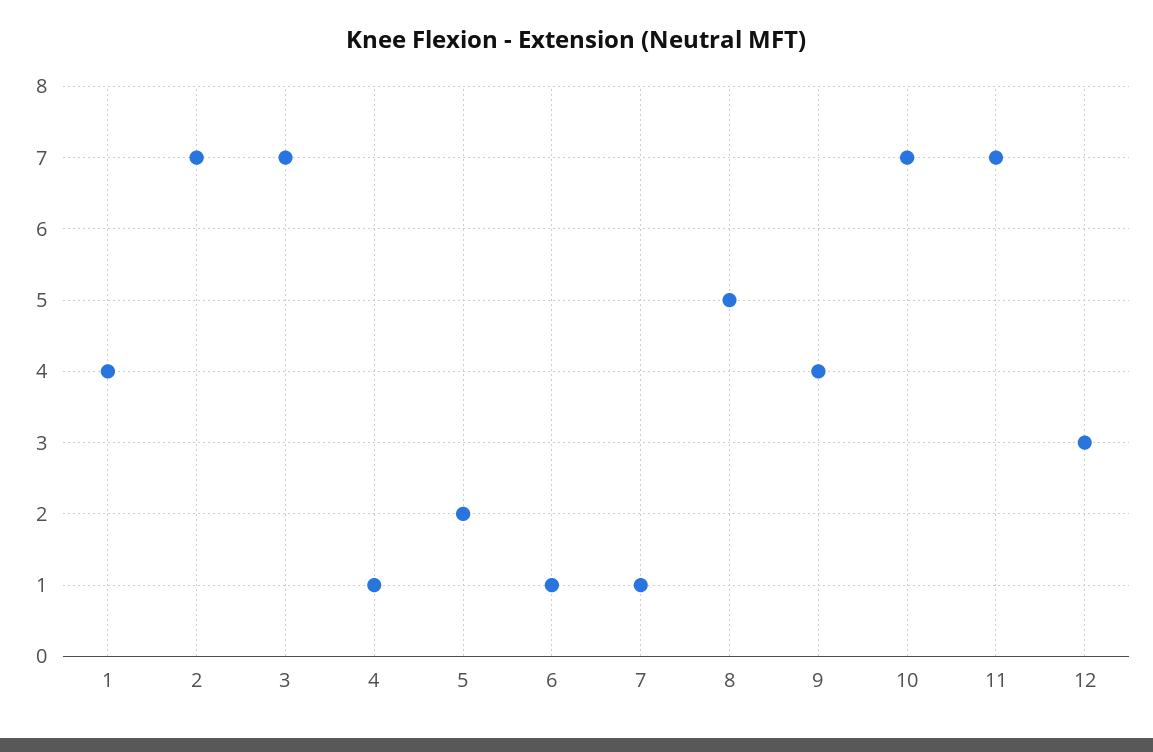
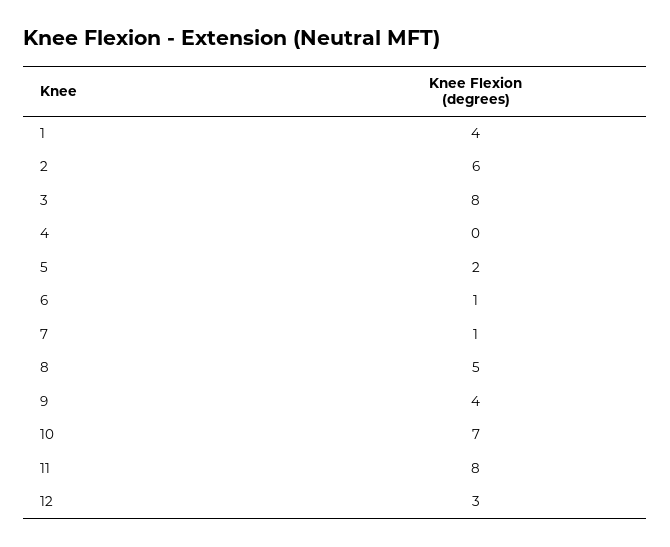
  {
    "1": 4,
-   "2": 7,
+   "2": 6,
-   "3": 7,
+   "3": 8,
-   "4": 1,
+   "4": 0,
    "5": 2,
    "6": 1,
    "7": 1,
    "8": 5,
    "9": 4,
    "10": 7,
-   "11": 7,
+   "11": 8,
    "12": 3
  }

